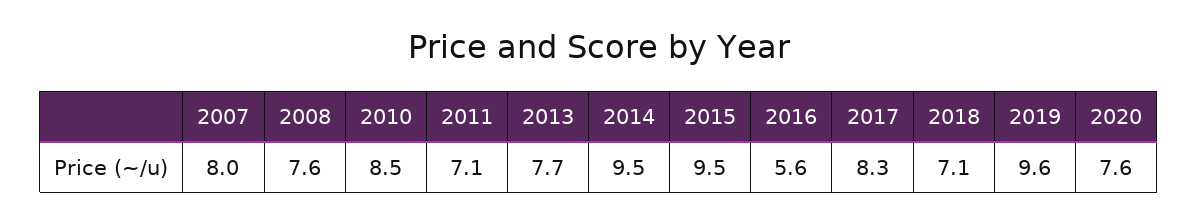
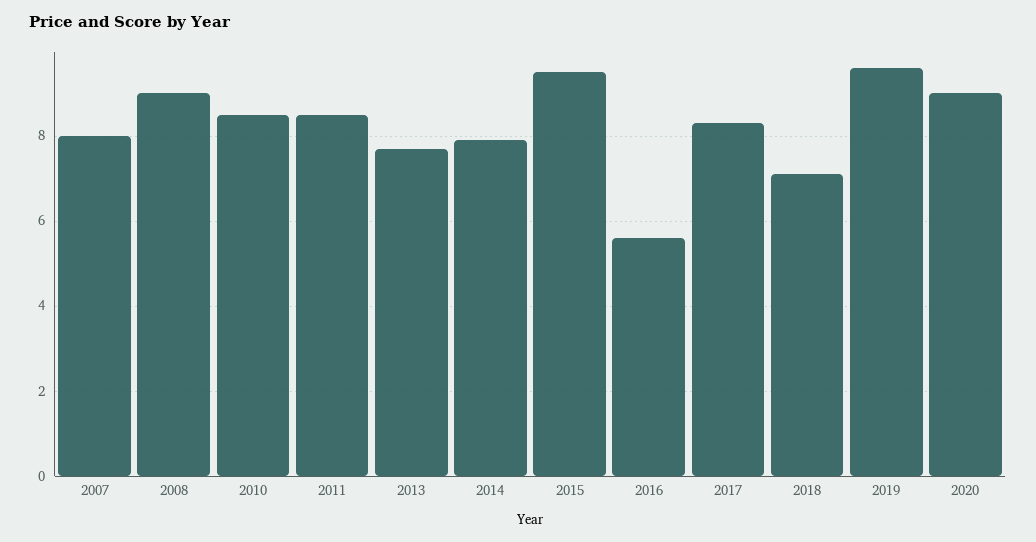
  {
    "2007": 8,
-   "2008": 7.6,
+   "2008": 9,
    "2010": 8.5,
-   "2011": 7.1,
+   "2011": 8.5,
    "2013": 7.7,
-   "2014": 9.5,
+   "2014": 8,
    "2015": 9.5,
    "2016": 5.6,
    "2017": 8.3,
    "2018": 7.1,
    "2019": 9.6,
-   "2020": 7.6
+   "2020": 9
  }

